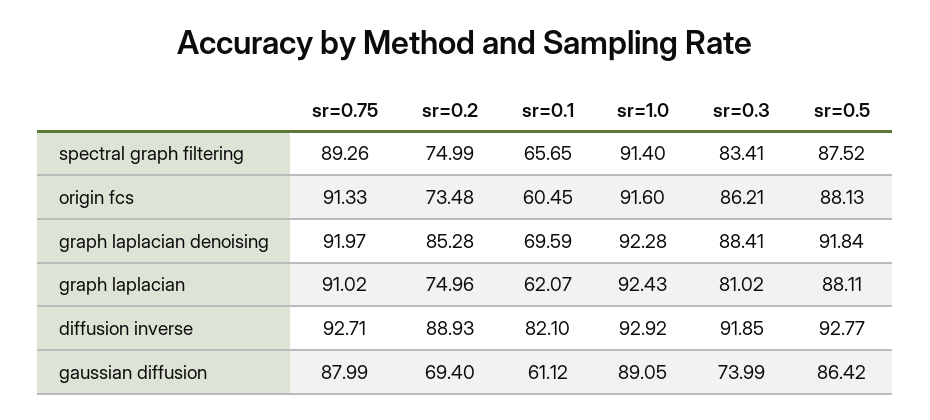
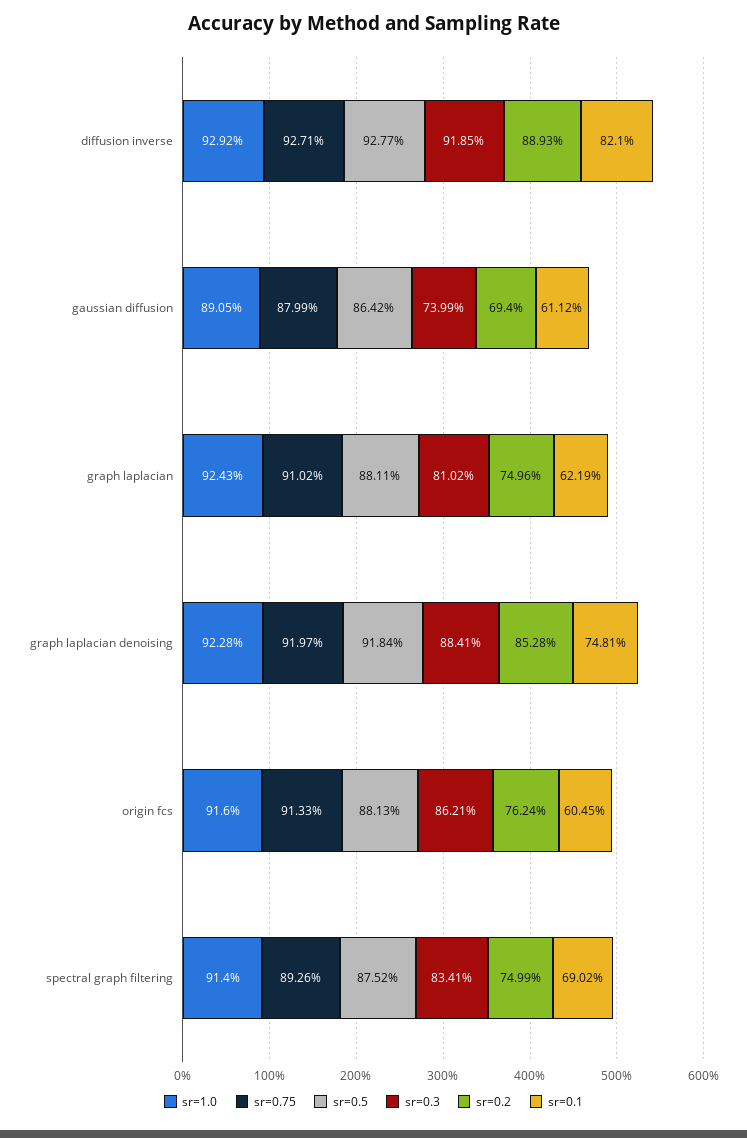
  {
    "sr=0.75": {
      "spectral graph filtering": 89.26,
      "origin fcs": 91.33,
      "graph laplacian denoising": 91.97,
      "graph laplacian": 91.02,
      "diffusion inverse": 92.71,
      "gaussian diffusion": 87.99
    },
    "sr=0.2": {
      "spectral graph filtering": 74.99,
-     "origin fcs": 73.48,
+     "origin fcs": 76.24,
      "graph laplacian denoising": 85.28,
      "graph laplacian": 74.96,
      "diffusion inverse": 88.93,
      "gaussian diffusion": 69.4
    },
    "sr=0.1": {
-     "spectral graph filtering": 65.65,
+     "spectral graph filtering": 69.02,
      "origin fcs": 60.45,
-     "graph laplacian denoising": 69.59,
+     "graph laplacian denoising": 74.81,
-     "graph laplacian": 62.07,
+     "graph laplacian": 62.19,
      "diffusion inverse": 82.1,
      "gaussian diffusion": 61.12
    },
    "sr=1.0": {
      "spectral graph filtering": 91.4,
      "origin fcs": 91.6,
      "graph laplacian denoising": 92.28,
      "graph laplacian": 92.43,
      "diffusion inverse": 92.92,
      "gaussian diffusion": 89.05
    },
    "sr=0.3": {
      "spectral graph filtering": 83.41,
      "origin fcs": 86.21,
      "graph laplacian denoising": 88.41,
      "graph laplacian": 81.02,
      "diffusion inverse": 91.85,
      "gaussian diffusion": 73.99
    },
    "sr=0.5": {
      "spectral graph filtering": 87.52,
      "origin fcs": 88.13,
      "graph laplacian denoising": 91.84,
      "graph laplacian": 88.11,
      "diffusion inverse": 92.77,
      "gaussian diffusion": 86.42
    }
  }

